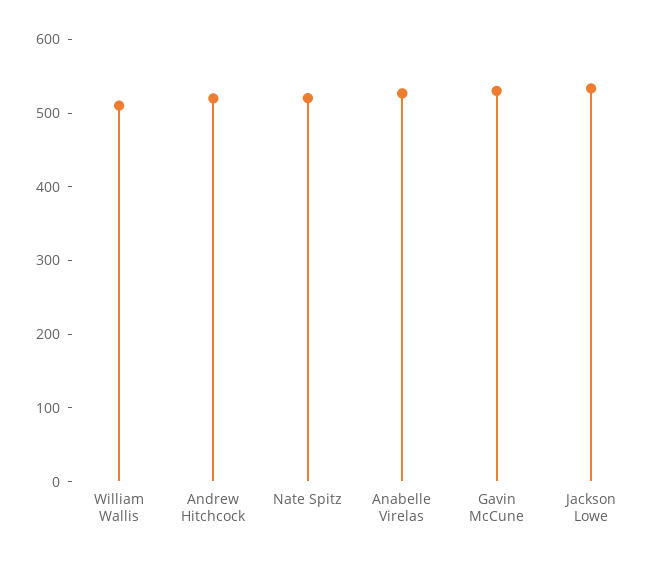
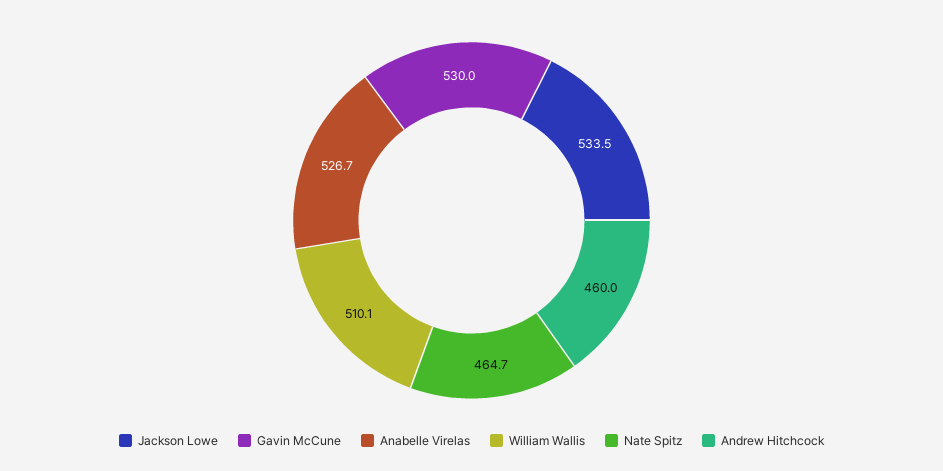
  {
    "William Wallis": 510.1,
-   "Andrew Hitchcock": 520,
+   "Andrew Hitchcock": 460,
-   "Nate Spitz": 520,
+   "Nate Spitz": 464.7,
    "Anabelle Virelas": 526.7,
    "Gavin McCune": 530,
    "Jackson Lowe": 533.5
  }

